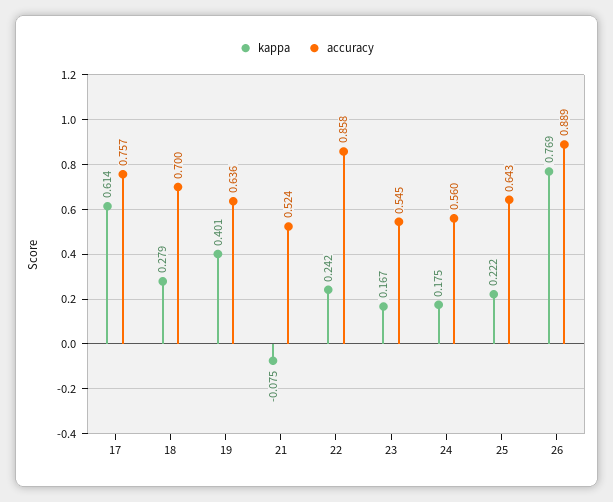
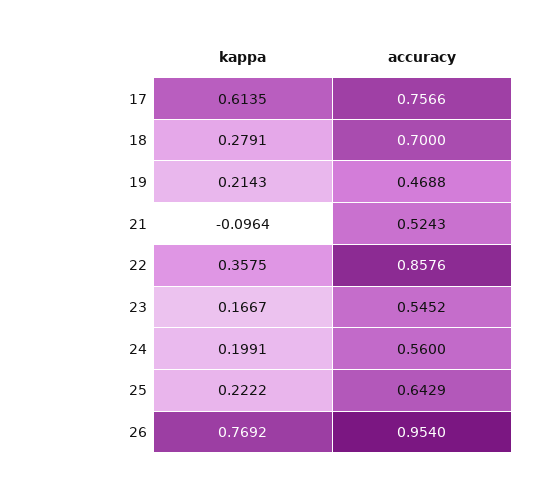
  {
    "kappa": {
      "17": 0.6135,
      "18": 0.2791,
-     "19": 0.401,
+     "19": 0.2143,
-     "21": -0.075,
+     "21": -0.0964,
-     "22": 0.242,
+     "22": 0.3575,
      "23": 0.1667,
-     "24": 0.175,
+     "24": 0.1991,
      "25": 0.2222,
      "26": 0.7692
    },
    "accuracy": {
      "17": 0.7566,
      "18": 0.7,
-     "19": 0.636,
+     "19": 0.4688,
      "21": 0.5243,
      "22": 0.8576,
      "23": 0.5452,
      "24": 0.56,
      "25": 0.6429,
-     "26": 0.889
+     "26": 0.954
    }
  }

